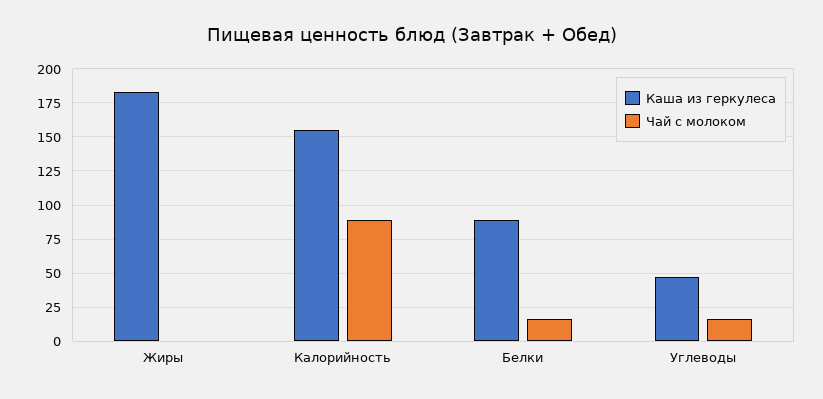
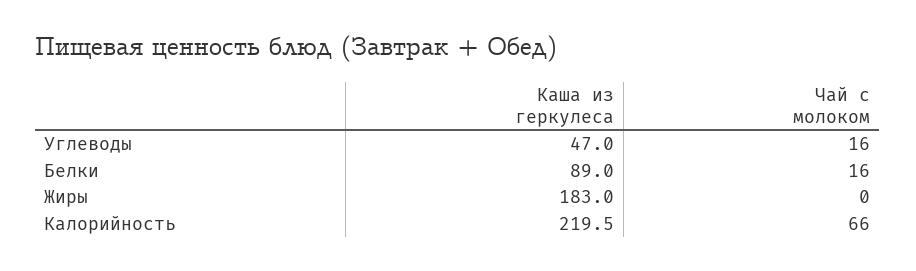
  {
    "Каша из геркулеса": {
      "Жиры": 183,
-     "Калорийность": 155,
+     "Калорийность": 219.5,
      "Белки": 89,
      "Углеводы": 47
    },
    "Чай с молоком": {
      "Жиры": 0,
-     "Калорийность": 90,
+     "Калорийность": 66,
      "Белки": 16,
      "Углеводы": 16
    }
  }

